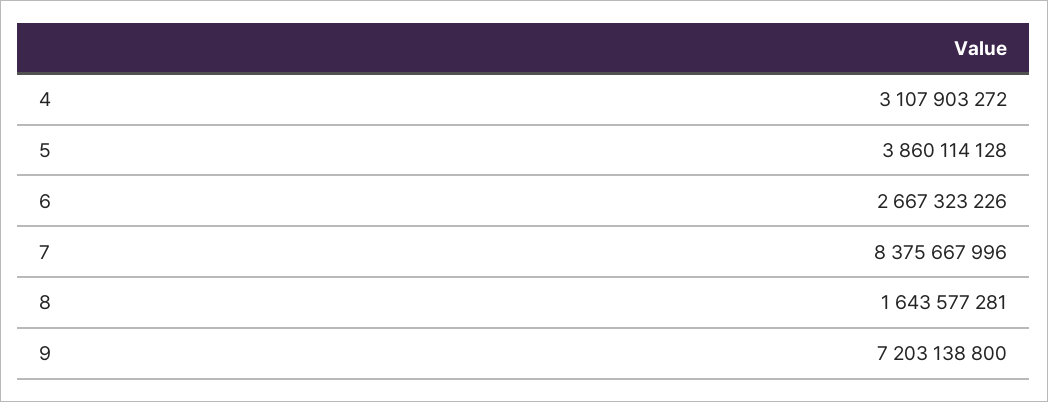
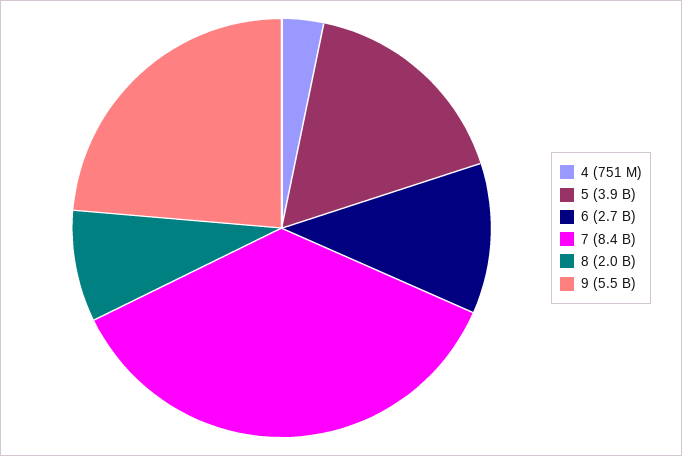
  {
-   "4": 3107903272,
+   "4": 751000000,
    "5": 3860114128,
    "6": 2667323226,
    "7": 8375667996,
-   "8": 1643577281,
+   "8": 2000000000,
-   "9": 7203138800
+   "9": 5500000000
  }

